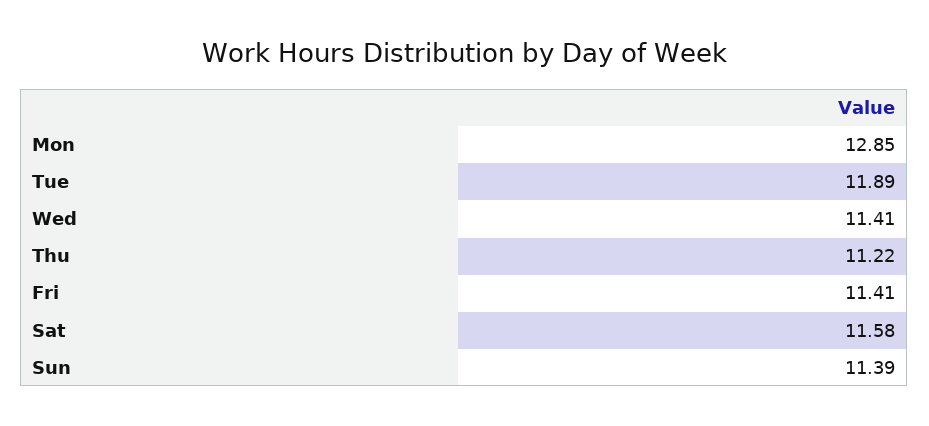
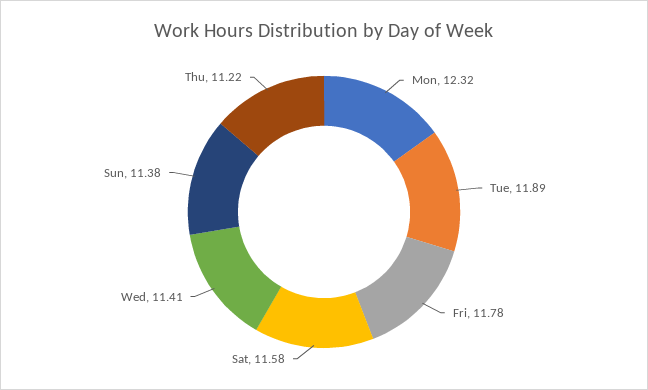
  {
-   "Mon": 12.85,
+   "Mon": 12.32,
    "Tue": 11.89,
    "Wed": 11.41,
    "Thu": 11.22,
-   "Fri": 11.41,
+   "Fri": 11.78,
    "Sat": 11.58,
-   "Sun": 11.39
+   "Sun": 11.38
  }

